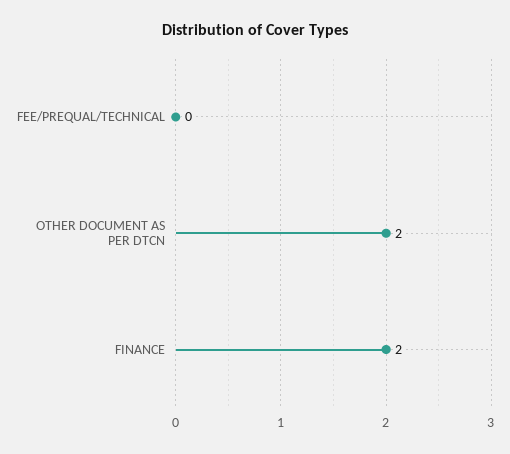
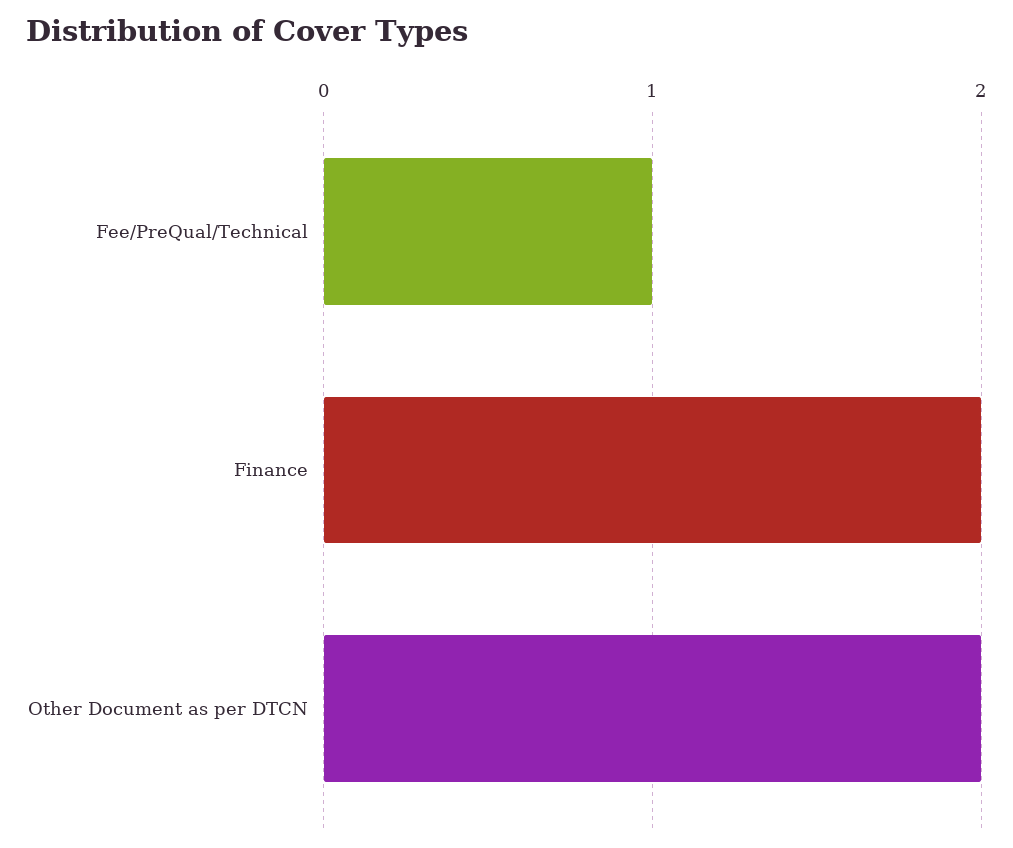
  {
-   "FEE/PREQUAL/TECHNICAL": 0,
+   "FEE/PREQUAL/TECHNICAL": 1,
    "OTHER DOCUMENT AS PER DTCN": 2,
    "FINANCE": 2
  }

